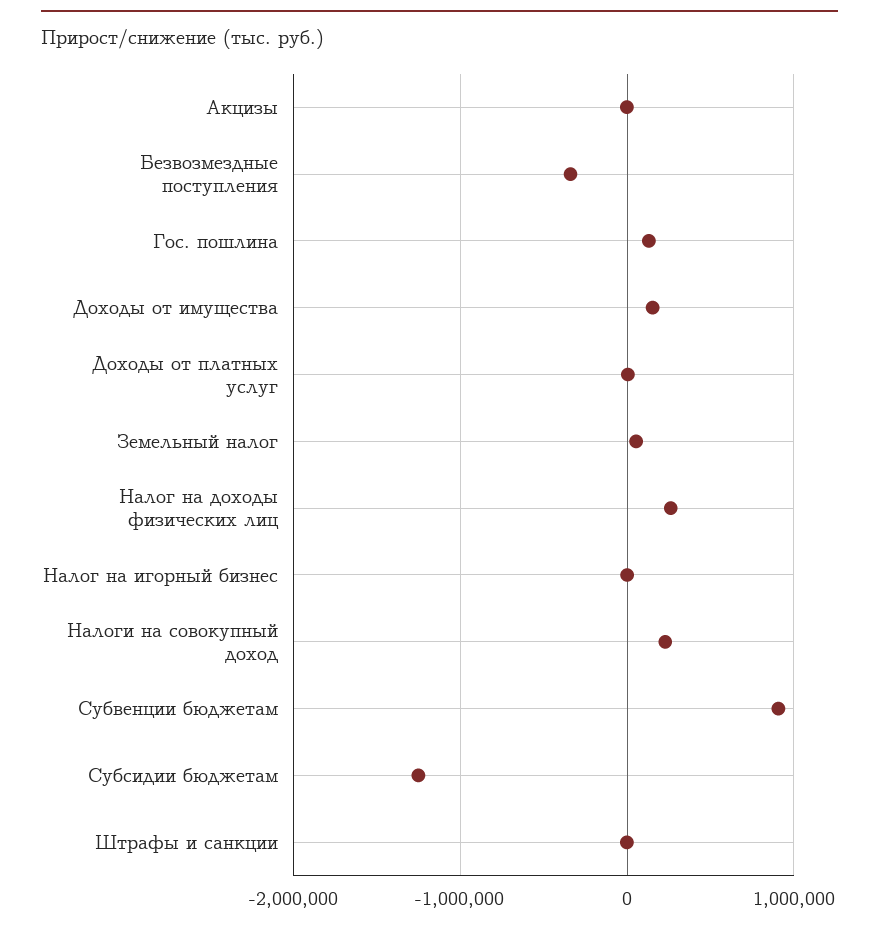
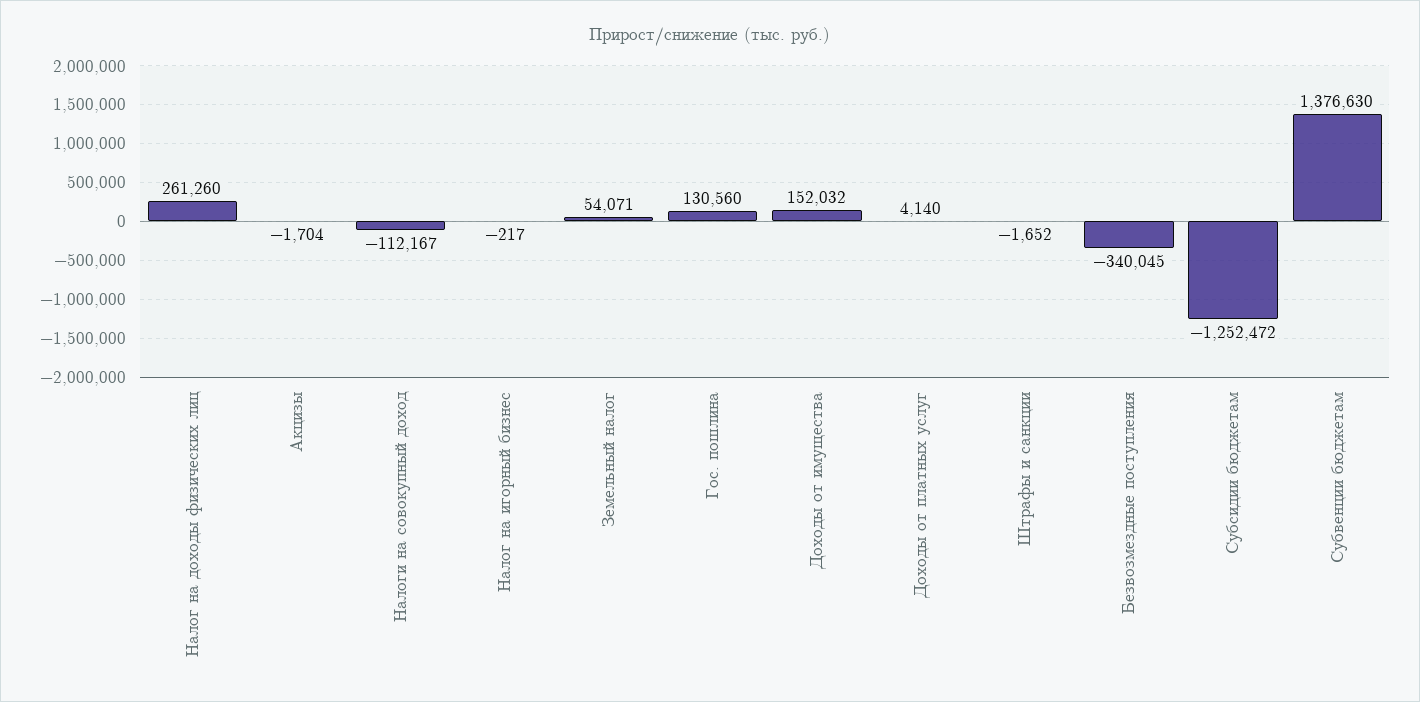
  {
    "Акцизы": -1704,
    "Безвозмездные поступления": -340045,
    "Гос. пошлина": 130560,
    "Доходы от имущества": 152032,
    "Доходы от платных услуг": 4140,
    "Земельный налог": 54071,
    "Налог на доходы физических лиц": 261260,
    "Налог на игорный бизнес": -217,
-   "Налоги на совокупный доход": 200000,
+   "Налоги на совокупный доход": -112167,
-   "Субвенции бюджетам": 900000,
+   "Субвенции бюджетам": 1376630,
    "Субсидии бюджетам": -1252472,
    "Штрафы и санкции": -1652
  }

